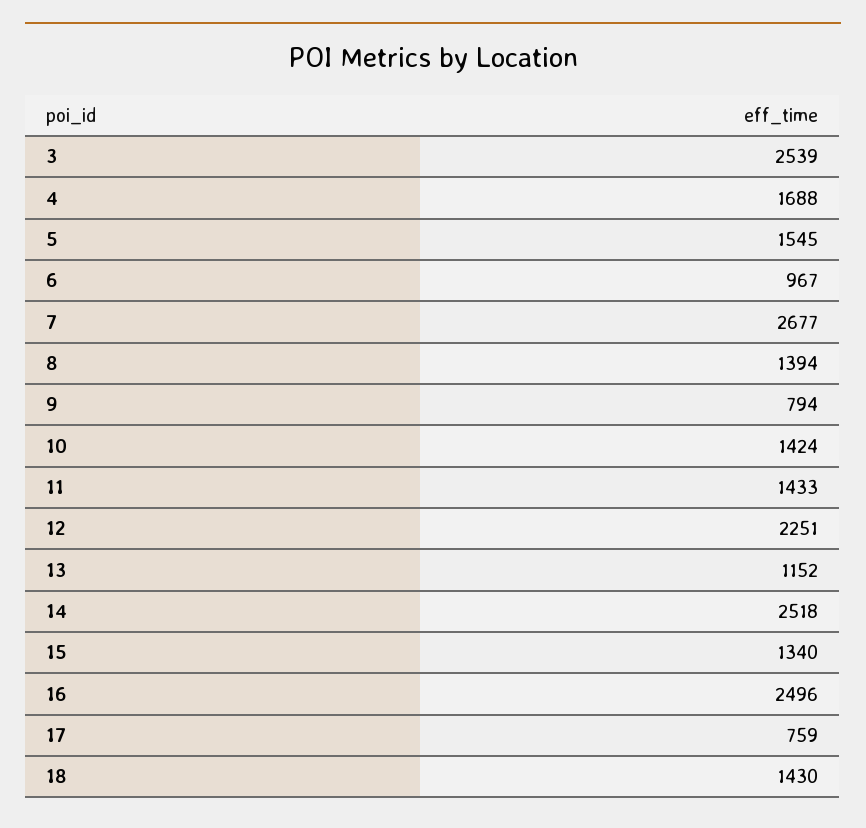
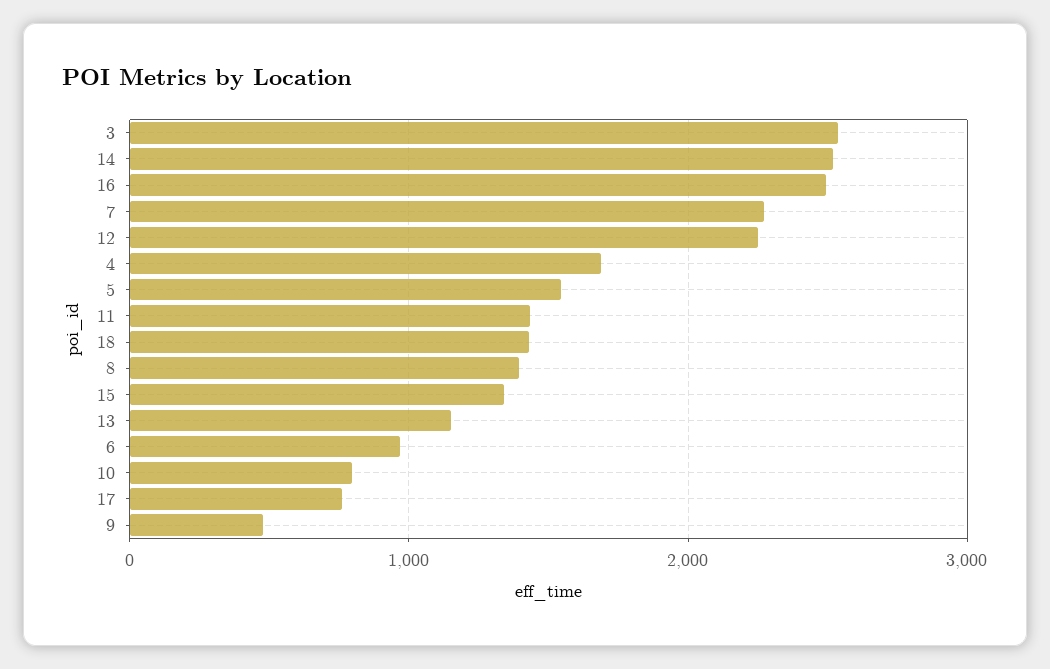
  {
    "3": 2539,
    "4": 1688,
    "5": 1545,
    "6": 967,
-   "7": 2677,
+   "7": 2300,
    "8": 1394,
-   "9": 794,
+   "9": 500,
-   "10": 1424,
+   "10": 800,
    "11": 1433,
    "12": 2251,
    "13": 1152,
    "14": 2518,
    "15": 1340,
    "16": 2496,
    "17": 759,
    "18": 1430
  }

